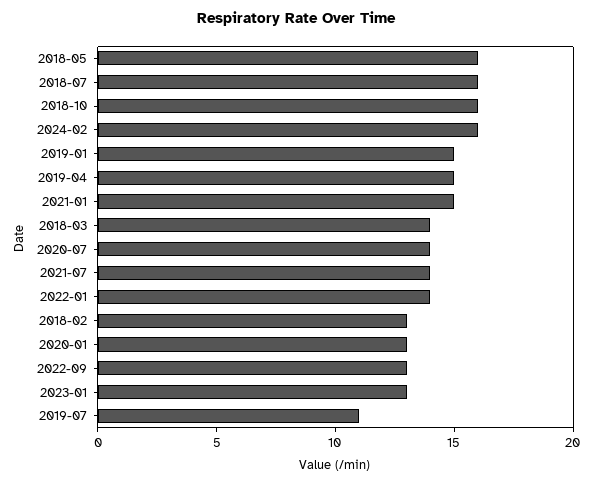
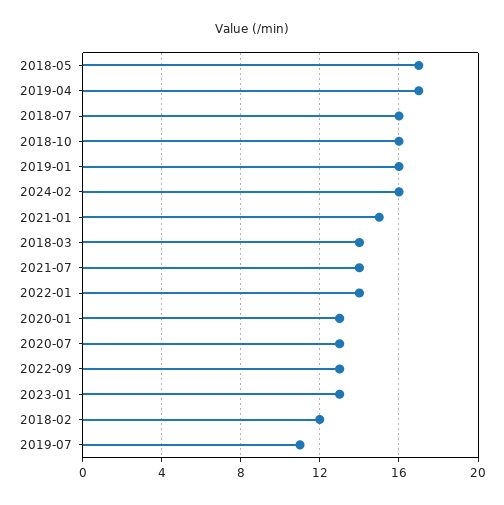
  {
-   "2018-05": 16,
+   "2018-05": 17,
    "2018-07": 16,
    "2018-10": 16,
    "2024-02": 16,
-   "2019-01": 15,
+   "2019-01": 16,
-   "2019-04": 15,
+   "2019-04": 17,
    "2021-01": 15,
    "2018-03": 14,
-   "2020-07": 14,
+   "2020-07": 13,
    "2021-07": 14,
    "2022-01": 14,
-   "2018-02": 13,
+   "2018-02": 12,
    "2020-01": 13,
    "2022-09": 13,
    "2023-01": 13,
    "2019-07": 11
  }

